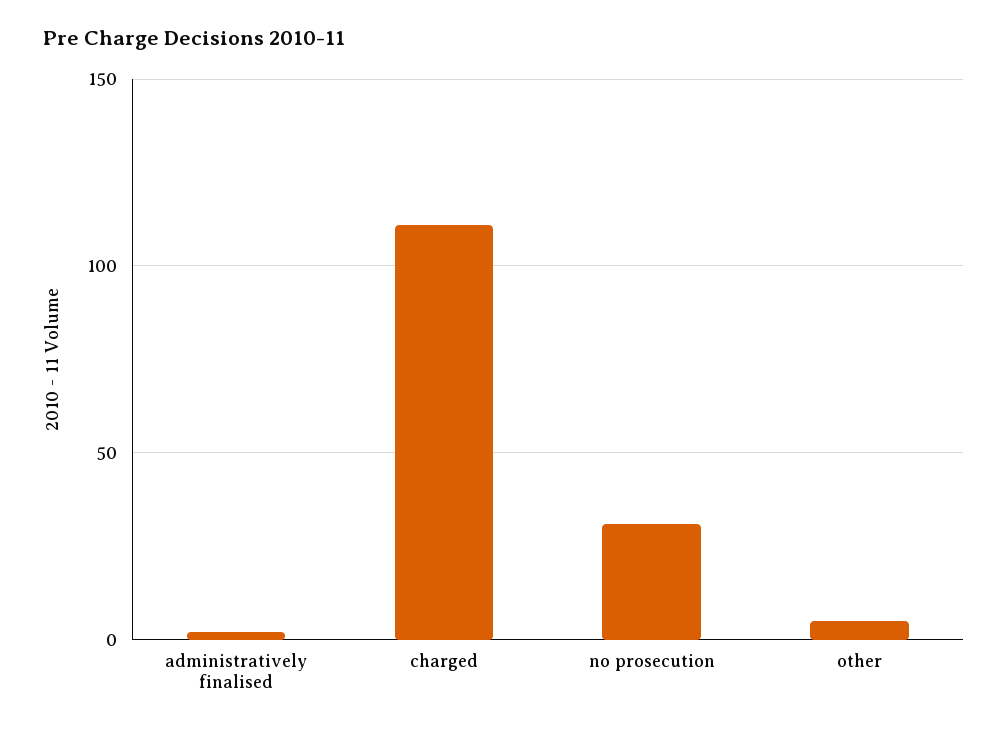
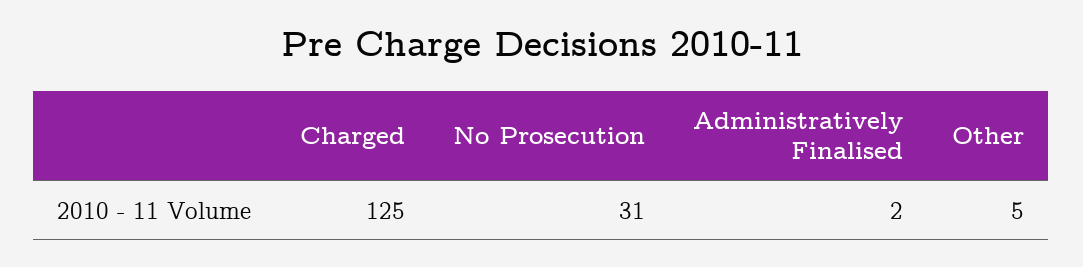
  {
    "administratively finalised": 2,
-   "charged": 110,
+   "charged": 125,
    "no prosecution": 31,
    "other": 5
  }

